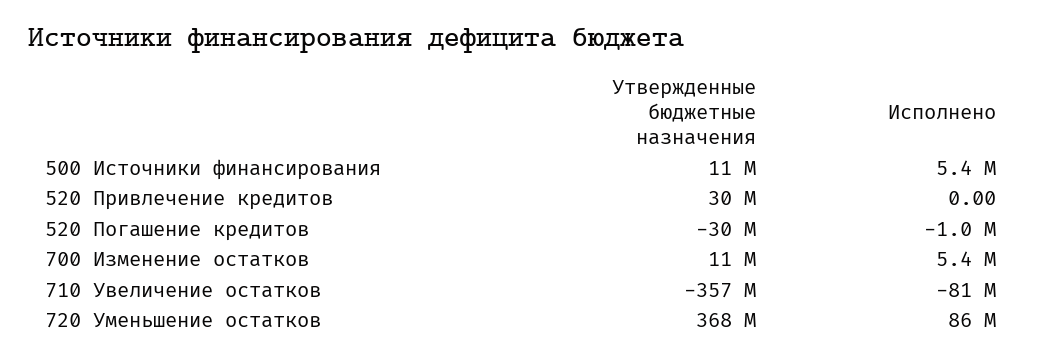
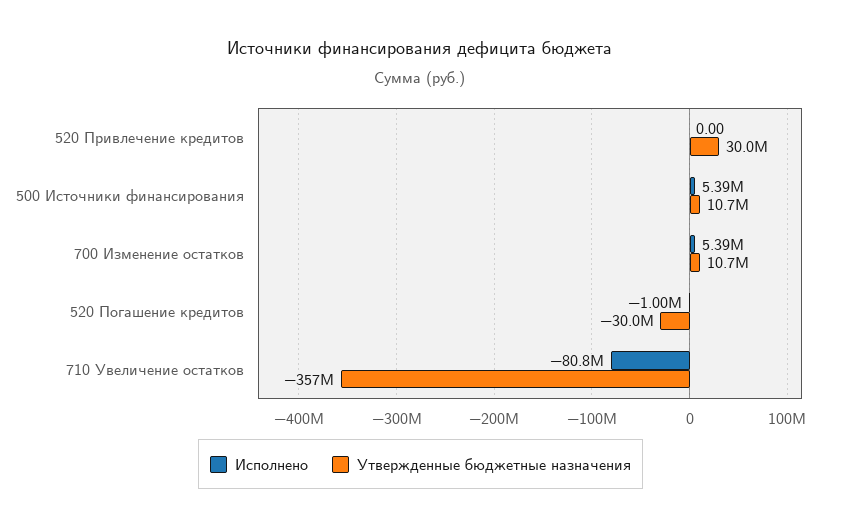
  {
    "Утвержденные бюджетные назначения": {
      "500 Источники финансирования": 10700000,
      "520 Привлечение кредитов": 30000000,
      "520 Погашение кредитов": -30000000,
      "700 Изменение остатков": 10700000,
-     "710 Увеличение остатков": -357000000,
+     "710 Увеличение остатков": -357000000
-     "720 Уменьшение остатков": 368000000
    },
    "Исполнено": {
      "500 Источники финансирования": 5390000,
      "520 Привлечение кредитов": 0,
      "520 Погашение кредитов": -1000000,
      "700 Изменение остатков": 5390000,
-     "710 Увеличение остатков": -80800000,
+     "710 Увеличение остатков": -80800000
-     "720 Уменьшение остатков": 86000000
    }
  }

